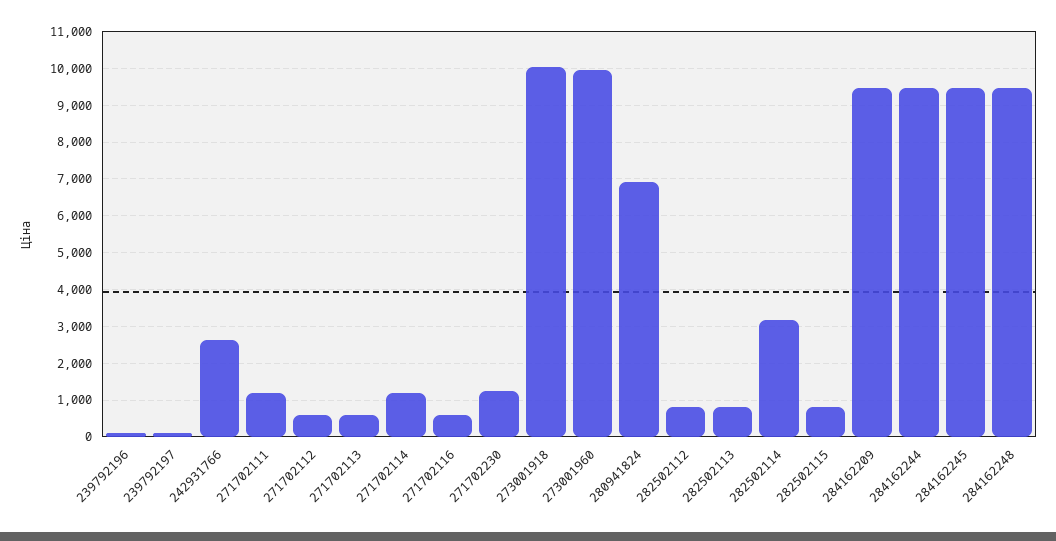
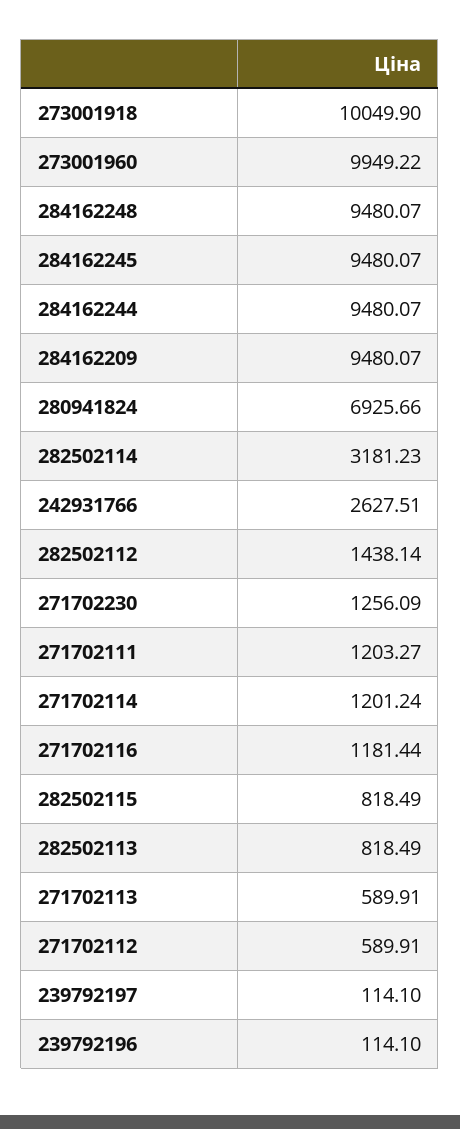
  {
    "239792196": 114.1,
    "239792197": 114.1,
    "242931766": 2627.51,
    "271702111": 1203.27,
    "271702112": 589.91,
    "271702113": 589.91,
    "271702114": 1201.24,
-   "271702116": 600,
+   "271702116": 1181.44,
    "271702230": 1256.09,
    "273001918": 10049.9,
    "273001960": 9949.22,
    "280941824": 6925.66,
-   "282502112": 800,
+   "282502112": 1438.14,
    "282502113": 818.49,
    "282502114": 3181.23,
    "282502115": 818.49,
    "284162209": 9480.07,
    "284162244": 9480.07,
    "284162245": 9480.07,
    "284162248": 9480.07
  }

